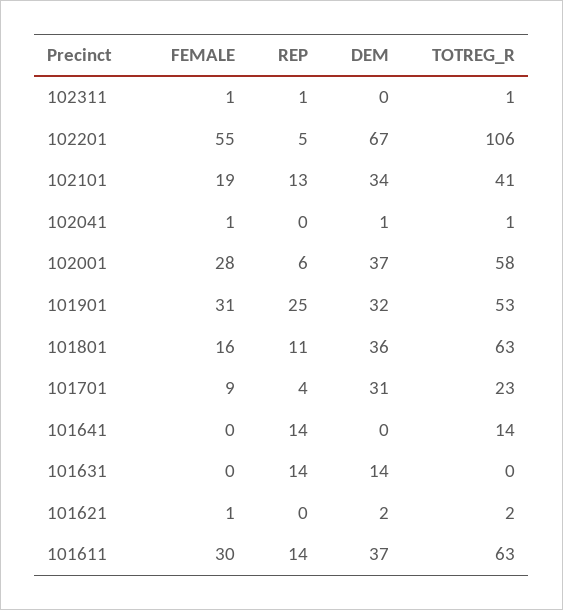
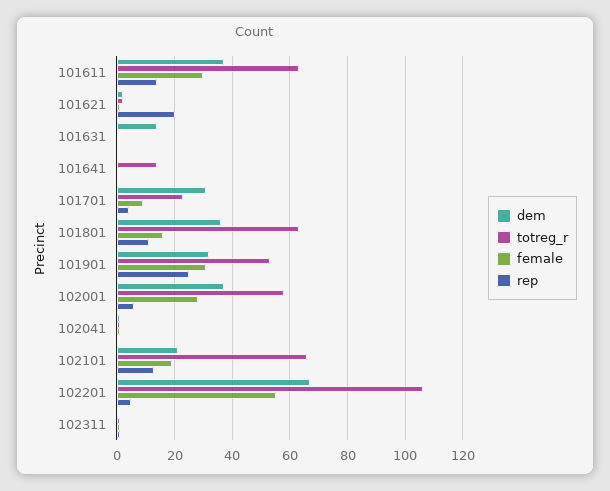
  {
    "FEMALE": {
      "102311": 1,
      "102201": 55,
      "102101": 19,
      "102041": 1,
      "102001": 28,
      "101901": 31,
      "101801": 16,
      "101701": 9,
      "101641": 0,
      "101631": 0,
      "101621": 1,
      "101611": 30
    },
    "REP": {
      "102311": 1,
      "102201": 5,
      "102101": 13,
      "102041": 0,
      "102001": 6,
      "101901": 25,
      "101801": 11,
      "101701": 4,
-     "101641": 14,
+     "101641": 0,
-     "101631": 14,
+     "101631": 0,
-     "101621": 0,
+     "101621": 20,
      "101611": 14
    },
    "DEM": {
      "102311": 0,
      "102201": 67,
-     "102101": 34,
+     "102101": 20,
      "102041": 1,
      "102001": 37,
      "101901": 32,
      "101801": 36,
      "101701": 31,
      "101641": 0,
      "101631": 14,
      "101621": 2,
      "101611": 37
    },
    "TOTREG_R": {
      "102311": 1,
      "102201": 106,
-     "102101": 41,
+     "102101": 65,
      "102041": 1,
      "102001": 58,
      "101901": 53,
      "101801": 63,
      "101701": 23,
      "101641": 14,
      "101631": 0,
      "101621": 2,
      "101611": 63
    }
  }

